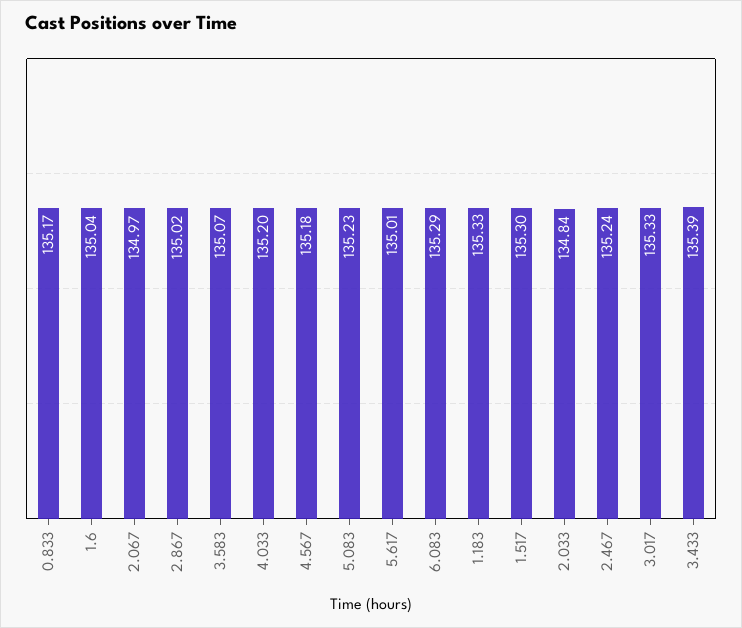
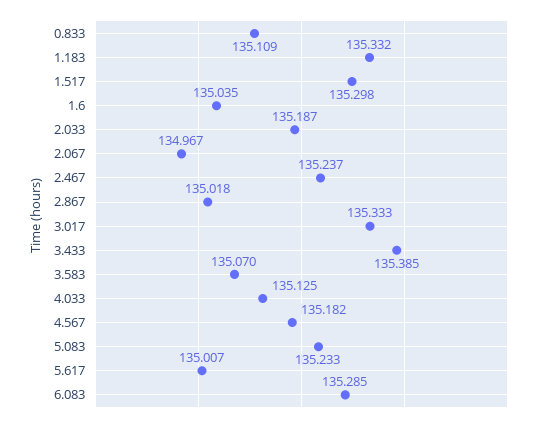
  {
-   "0.833": 135.17,
+   "0.833": 135.109,
    "1.6": 135.035,
    "2.067": 134.967,
    "2.867": 135.018,
    "3.583": 135.07,
-   "4.033": 135.2,
+   "4.033": 135.125,
    "4.567": 135.182,
    "5.083": 135.233,
    "5.617": 135.007,
    "6.083": 135.285,
    "1.183": 135.332,
    "1.517": 135.298,
-   "2.033": 134.84,
+   "2.033": 135.187,
    "2.467": 135.237,
    "3.017": 135.333,
    "3.433": 135.385
  }

